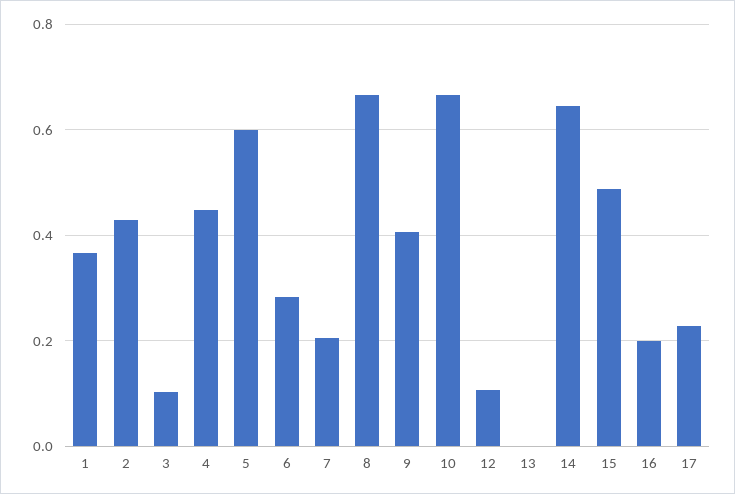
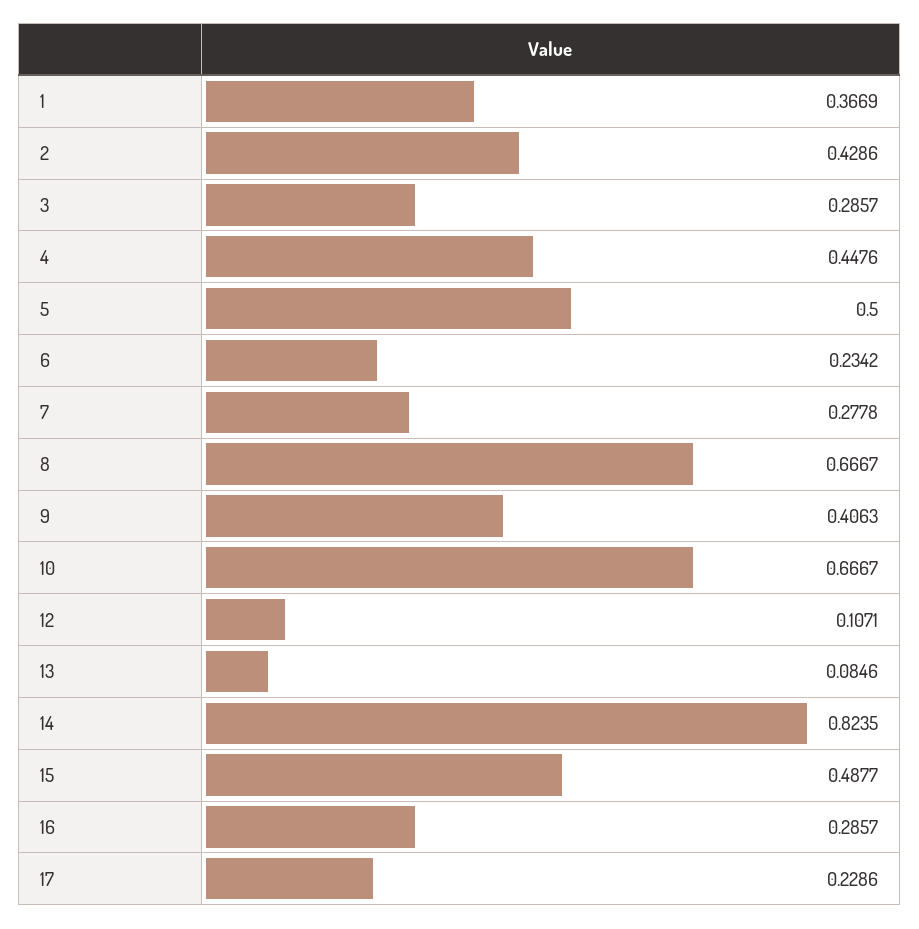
  {
    "1": 0.3669,
    "2": 0.4286,
-   "3": 0.1,
+   "3": 0.2857,
    "4": 0.4476,
-   "5": 0.6,
+   "5": 0.5,
-   "6": 0.28,
+   "6": 0.2342,
-   "7": 0.2,
+   "7": 0.2778,
    "8": 0.6667,
    "9": 0.4063,
    "10": 0.6667,
    "12": 0.1071,
-   "13": 0,
+   "13": 0.0846,
-   "14": 0.64,
+   "14": 0.8235,
    "15": 0.4877,
-   "16": 0.2,
+   "16": 0.2857,
    "17": 0.2286
  }

